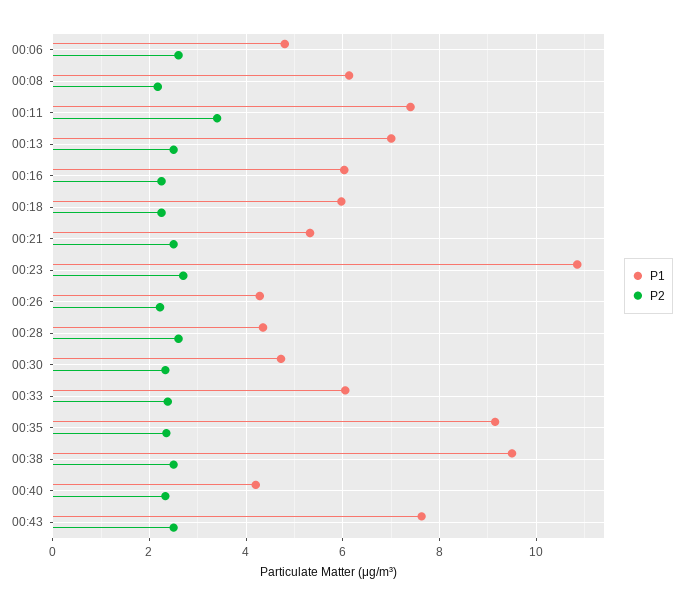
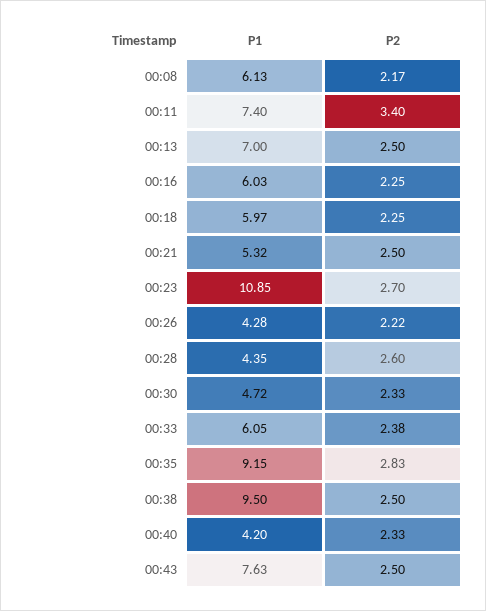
  {
    "P1": {
-     "00:06": 4.8,
      "00:08": 6.13,
      "00:11": 7.4,
      "00:13": 7,
      "00:16": 6.03,
      "00:18": 5.97,
      "00:21": 5.32,
      "00:23": 10.85,
      "00:26": 4.28,
      "00:28": 4.35,
      "00:30": 4.72,
      "00:33": 6.05,
      "00:35": 9.15,
      "00:38": 9.5,
      "00:40": 4.2,
      "00:43": 7.63
    },
    "P2": {
-     "00:06": 2.6,
      "00:08": 2.17,
      "00:11": 3.4,
      "00:13": 2.5,
      "00:16": 2.25,
      "00:18": 2.25,
      "00:21": 2.5,
      "00:23": 2.7,
      "00:26": 2.22,
      "00:28": 2.6,
      "00:30": 2.33,
      "00:33": 2.38,
-     "00:35": 2.4,
+     "00:35": 2.83,
      "00:38": 2.5,
      "00:40": 2.33,
      "00:43": 2.5
    }
  }

